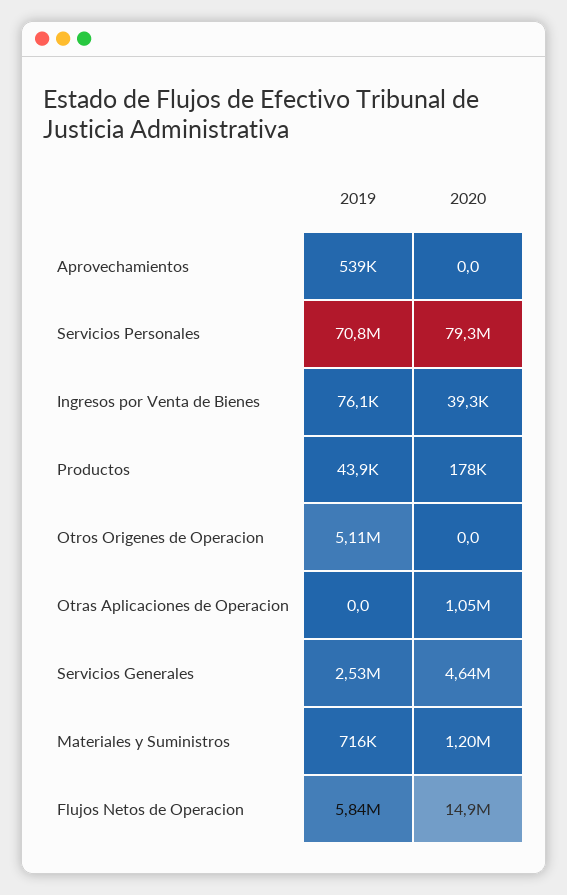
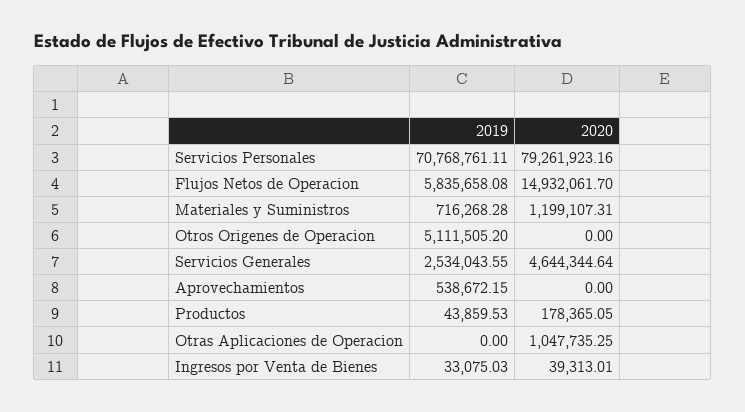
  {
    "2019": {
      "Aprovechamientos": 538672.15,
      "Servicios Personales": 70768761.11,
-     "Ingresos por Venta de Bienes": 76100,
+     "Ingresos por Venta de Bienes": 33075.03,
      "Productos": 43859.53,
      "Otros Origenes de Operacion": 5111505.2,
      "Otras Aplicaciones de Operacion": 0,
      "Servicios Generales": 2534043.55,
      "Materiales y Suministros": 716268.28,
      "Flujos Netos de Operacion": 5835658.08
    },
    "2020": {
      "Aprovechamientos": 0,
      "Servicios Personales": 79261923.16,
      "Ingresos por Venta de Bienes": 39313.01,
      "Productos": 178365.05,
      "Otros Origenes de Operacion": 0,
      "Otras Aplicaciones de Operacion": 1047735.25,
      "Servicios Generales": 4644344.64,
      "Materiales y Suministros": 1199107.31,
      "Flujos Netos de Operacion": 14932061.7
    }
  }

